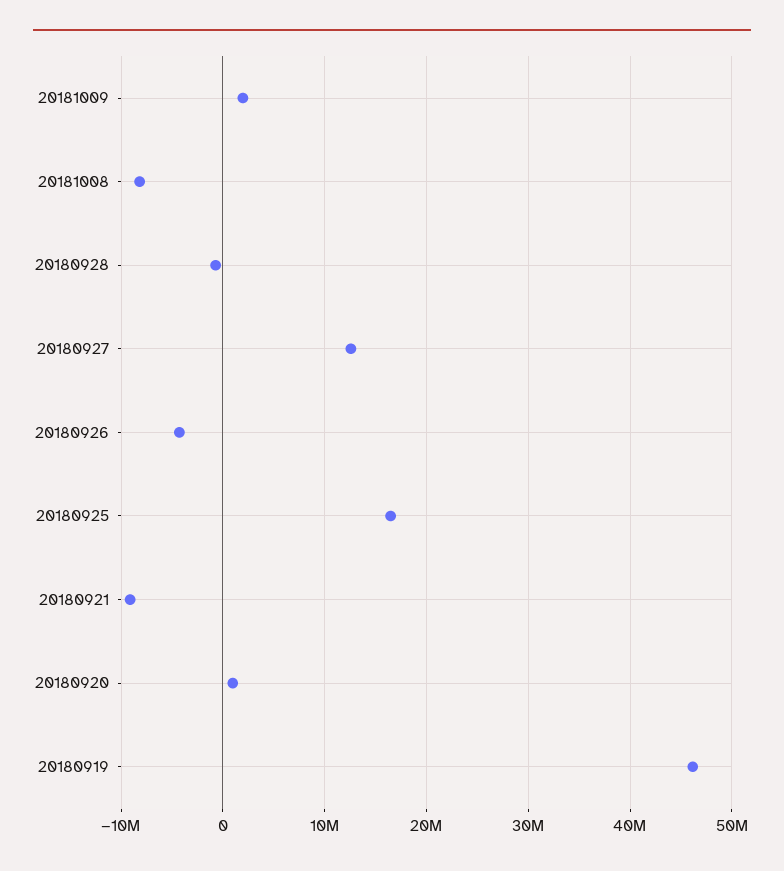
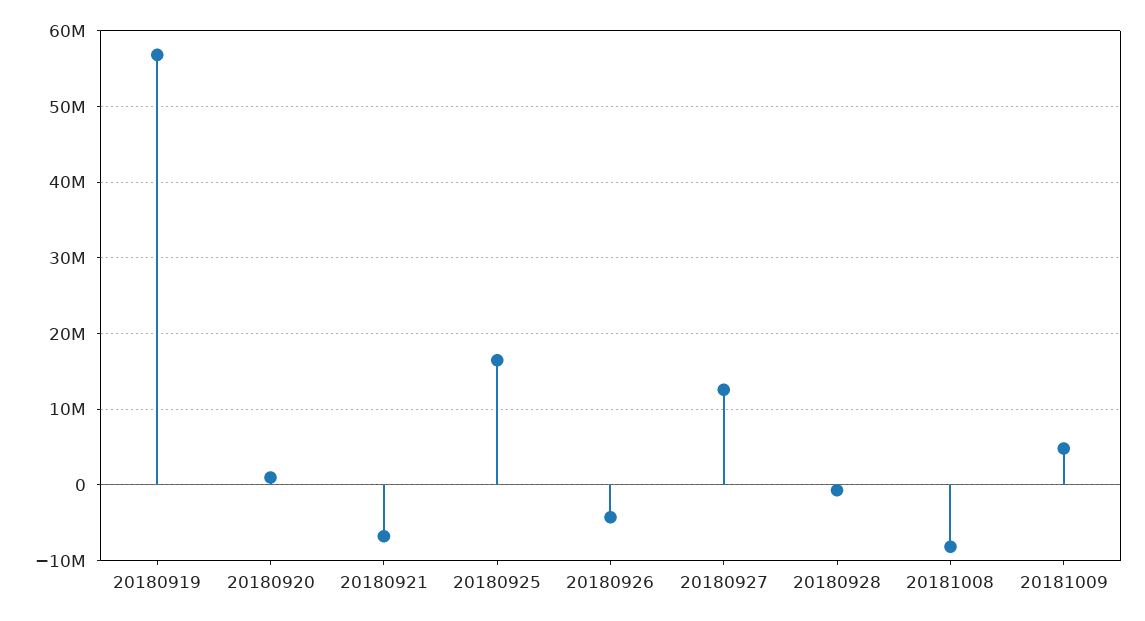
  {
-   "20181009": 2000000,
+   "20181009": 5000000,
    "20181008": -8000000,
    "20180928": -1000000,
    "20180927": 13000000,
    "20180926": -4000000,
    "20180925": 16000000,
-   "20180921": -9000000,
+   "20180921": -7000000,
    "20180920": 1000000,
-   "20180919": 46000000
+   "20180919": 57000000
  }

